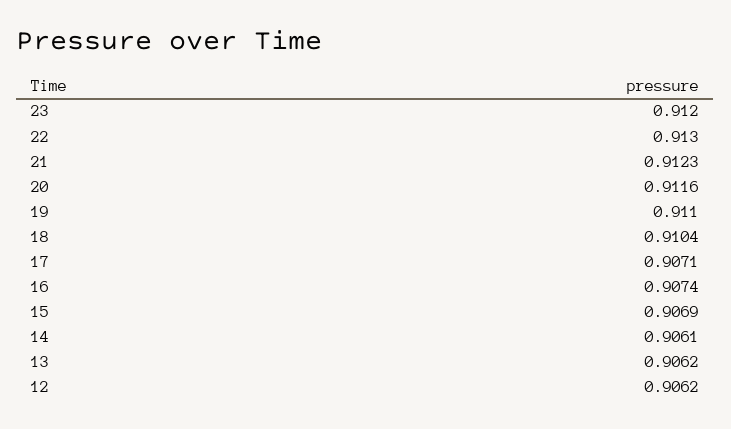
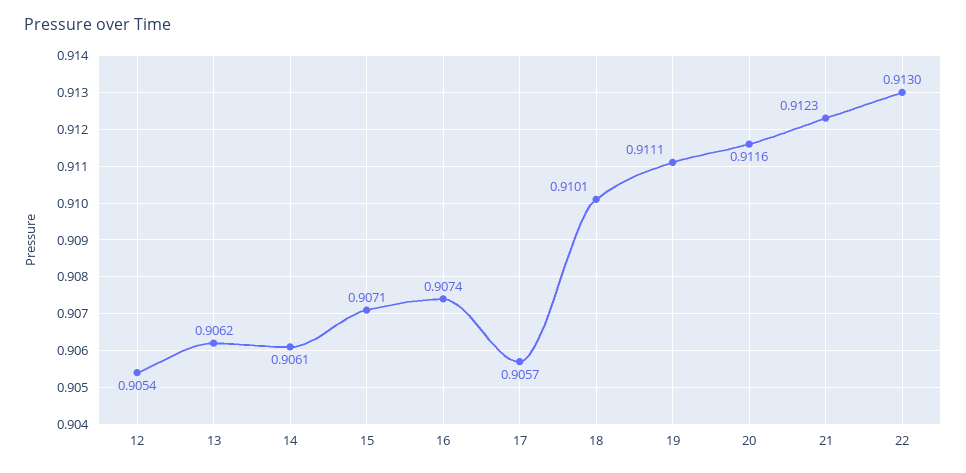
  {
-   "23": 0.912,
    "22": 0.913,
    "21": 0.9123,
    "20": 0.9116,
-   "19": 0.911,
+   "19": 0.9111,
-   "18": 0.9104,
+   "18": 0.9101,
-   "17": 0.9071,
+   "17": 0.9057,
    "16": 0.9074,
-   "15": 0.9069,
+   "15": 0.9071,
    "14": 0.9061,
    "13": 0.9062,
-   "12": 0.9062
+   "12": 0.9054
  }

